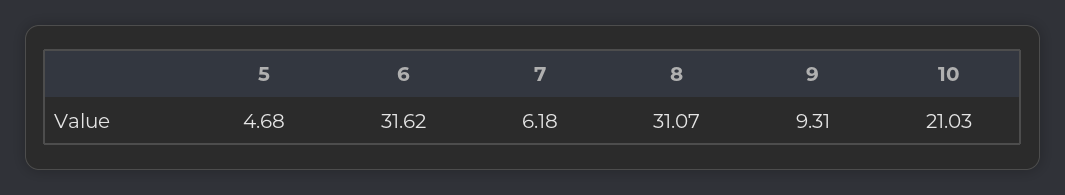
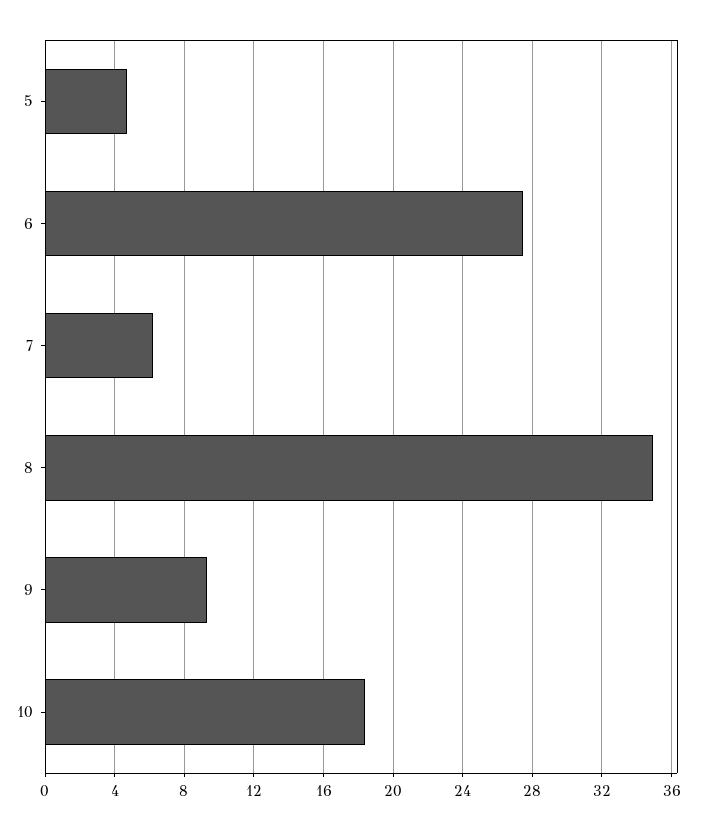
  {
    "5": 4.68,
-   "6": 31.62,
+   "6": 27.5,
    "7": 6.18,
-   "8": 31.07,
+   "8": 35,
    "9": 9.31,
-   "10": 21.03
+   "10": 18.5
  }

